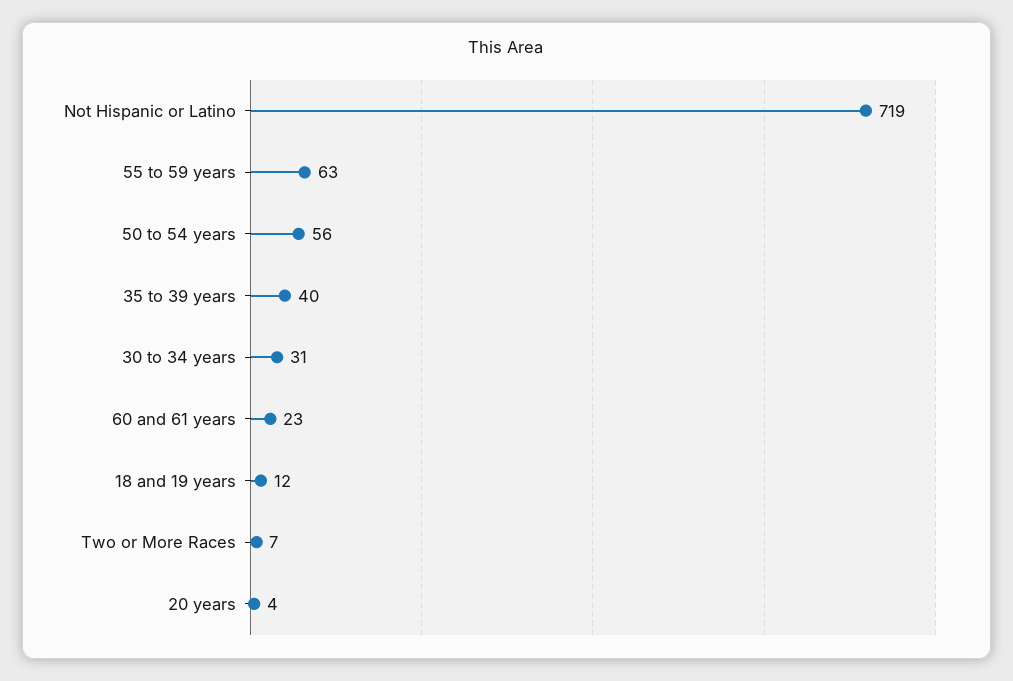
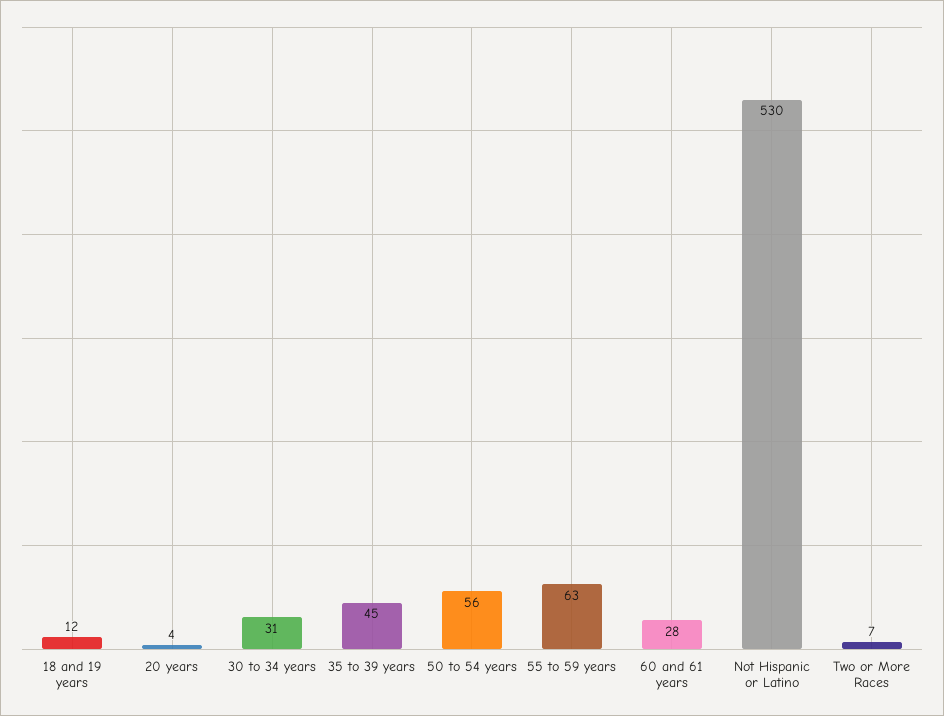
  {
-   "Not Hispanic or Latino": 719,
+   "Not Hispanic or Latino": 530,
    "55 to 59 years": 63,
    "50 to 54 years": 56,
-   "35 to 39 years": 40,
+   "35 to 39 years": 45,
    "30 to 34 years": 31,
-   "60 and 61 years": 23,
+   "60 and 61 years": 28,
    "18 and 19 years": 12,
    "Two or More Races": 7,
    "20 years": 4
  }

